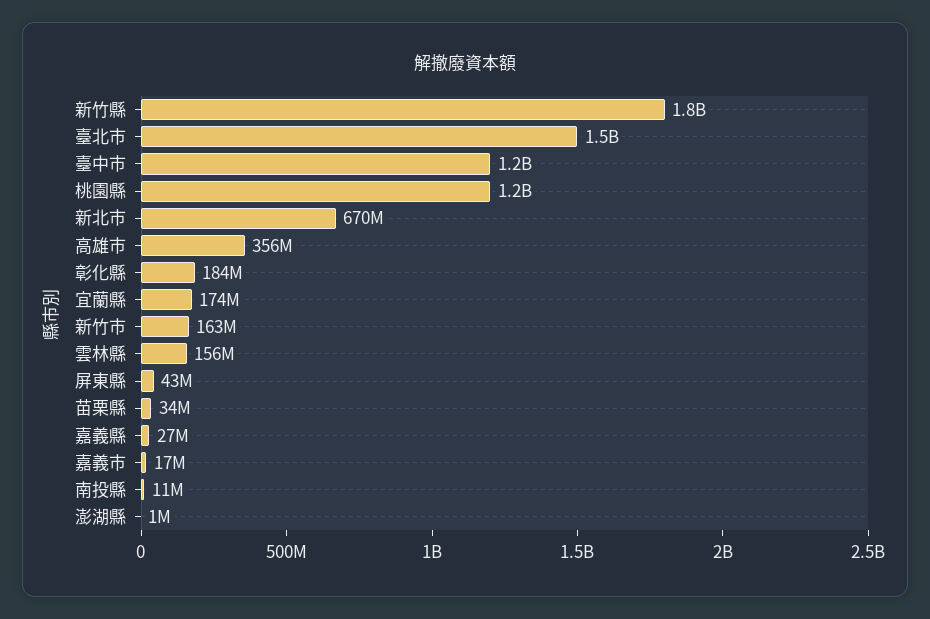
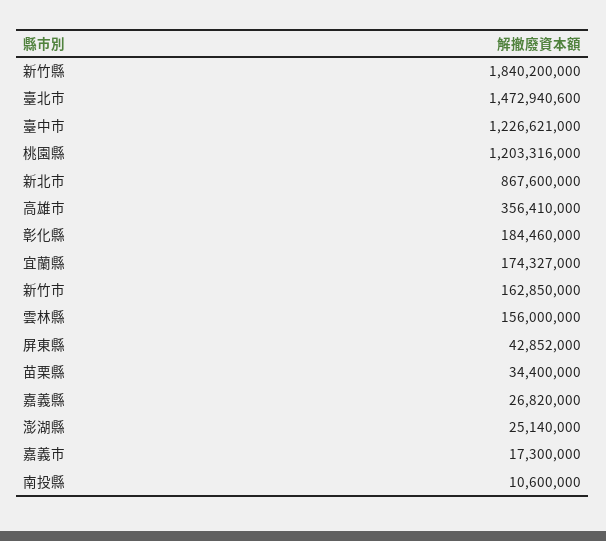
  {
    "新竹縣": 1840200000,
    "臺北市": 1472940600,
    "臺中市": 1226621000,
    "桃園縣": 1203316000,
-   "新北市": 670000000,
+   "新北市": 867600000,
    "高雄市": 356410000,
    "彰化縣": 184460000,
    "宜蘭縣": 174327000,
    "新竹市": 162850000,
    "雲林縣": 156000000,
    "屏東縣": 42852000,
    "苗栗縣": 34400000,
    "嘉義縣": 26820000,
    "嘉義市": 17300000,
    "南投縣": 10600000,
-   "澎湖縣": 1000000
+   "澎湖縣": 25140000
  }

